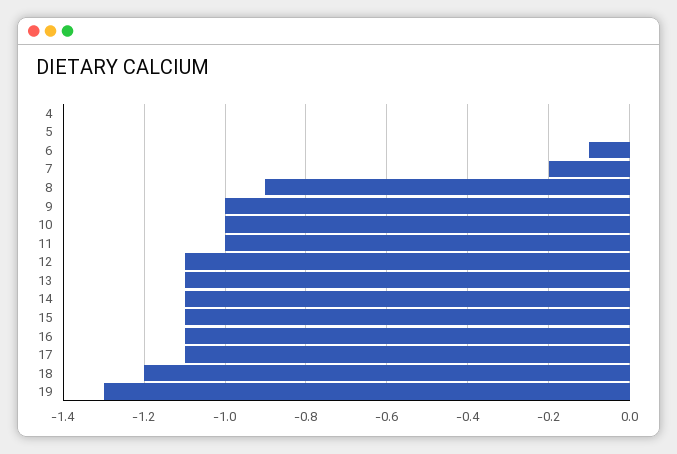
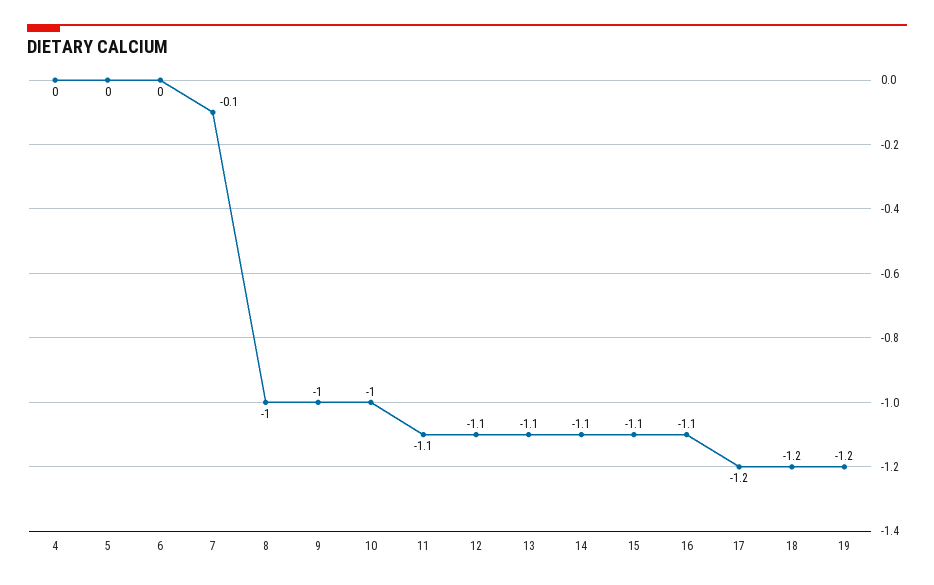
  {
    "4": 0,
    "5": 0,
-   "6": -0.1,
+   "6": 0,
-   "7": -0.2,
+   "7": -0.1,
-   "8": -0.9,
+   "8": -1,
    "9": -1,
    "10": -1,
-   "11": -1,
+   "11": -1.1,
    "12": -1.1,
    "13": -1.1,
    "14": -1.1,
    "15": -1.1,
    "16": -1.1,
-   "17": -1.1,
+   "17": -1.2,
    "18": -1.2,
-   "19": -1.3
+   "19": -1.2
  }

